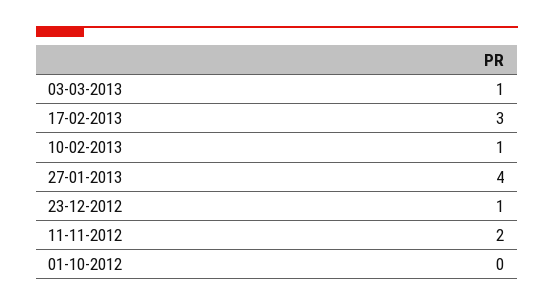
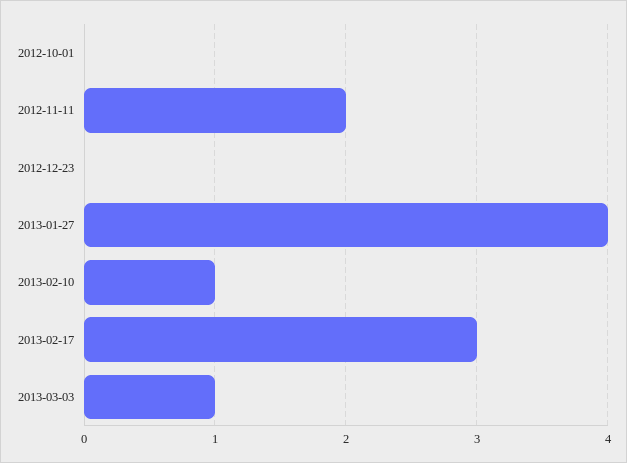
  {
    "03-03-2013": 1,
    "17-02-2013": 3,
    "10-02-2013": 1,
    "27-01-2013": 4,
-   "23-12-2012": 1,
+   "23-12-2012": 0,
    "11-11-2012": 2,
    "01-10-2012": 0
  }

